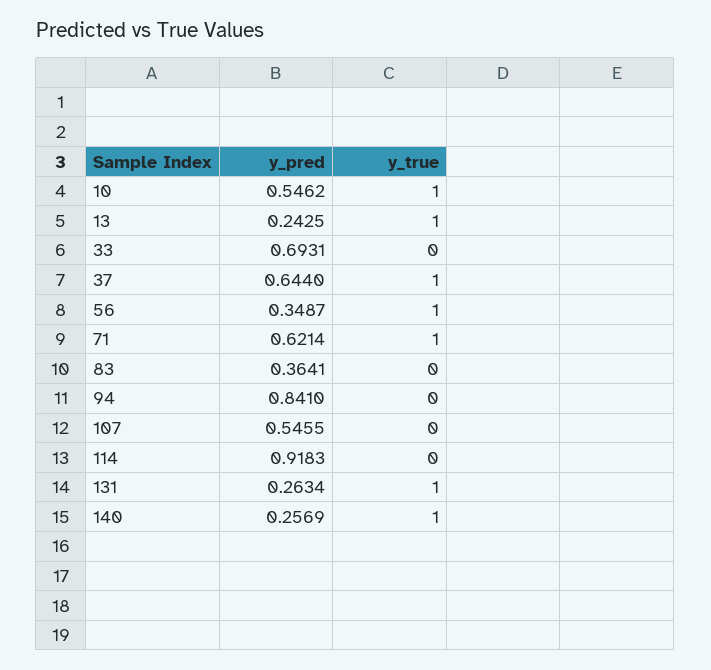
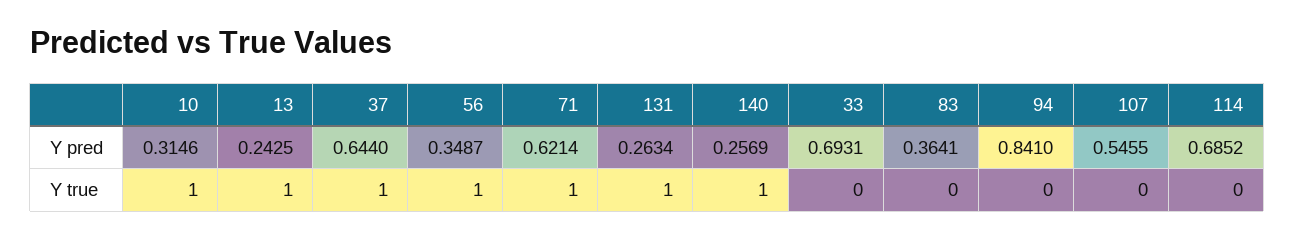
  {
    "y_pred": {
-     "10": 0.5462,
+     "10": 0.3146,
      "13": 0.2425,
      "33": 0.6931,
      "37": 0.644,
      "56": 0.3487,
      "71": 0.6214,
      "83": 0.3641,
      "94": 0.841,
      "107": 0.5455,
-     "114": 0.9183,
+     "114": 0.6852,
      "131": 0.2634,
      "140": 0.2569
    },
    "y_true": {
      "10": 1,
      "13": 1,
      "33": 0,
      "37": 1,
      "56": 1,
      "71": 1,
      "83": 0,
      "94": 0,
      "107": 0,
      "114": 0,
      "131": 1,
      "140": 1
    }
  }

